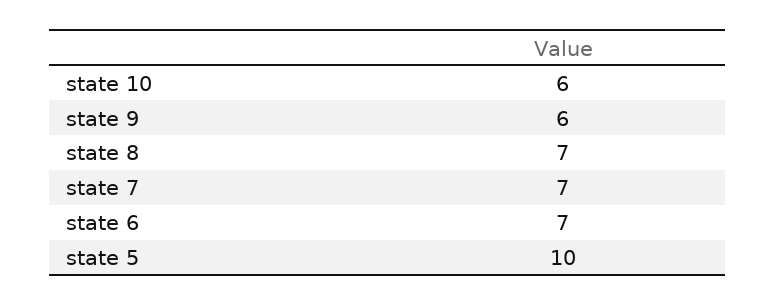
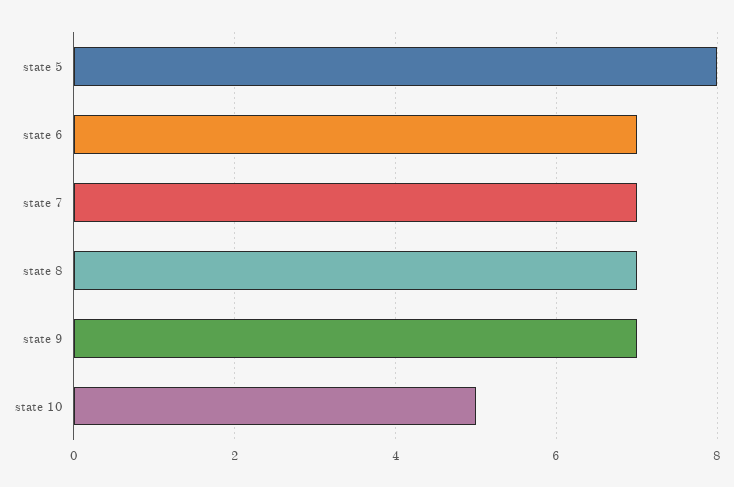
  {
-   "state 10": 6,
+   "state 10": 5,
-   "state 9": 6,
+   "state 9": 7,
    "state 8": 7,
    "state 7": 7,
    "state 6": 7,
-   "state 5": 10
+   "state 5": 8
  }

